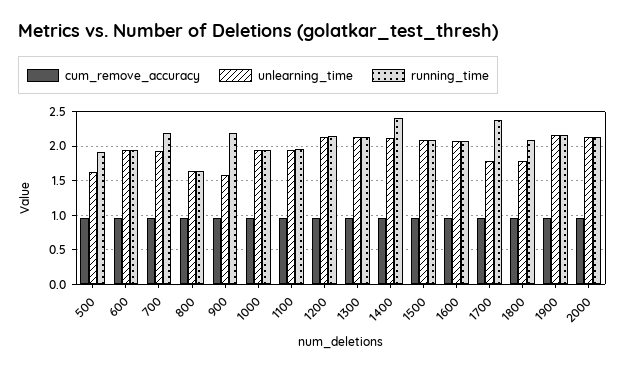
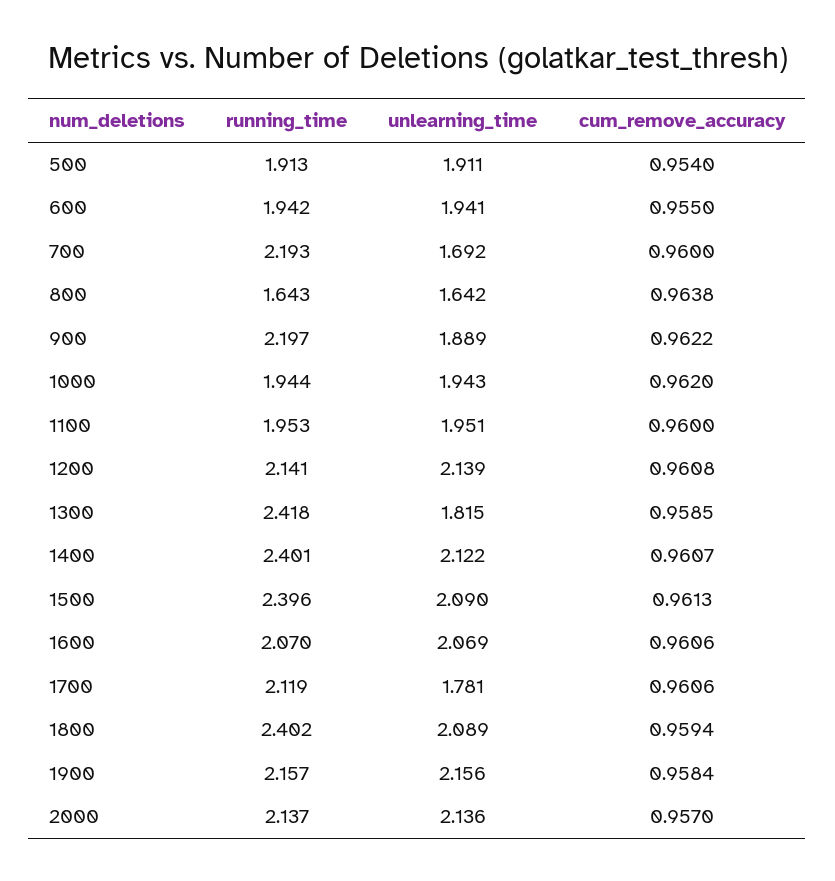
  {
    "cum_remove_accuracy": {
      "500": 0.954,
      "600": 0.955,
      "700": 0.96,
      "800": 0.9638,
      "900": 0.9622,
      "1000": 0.962,
      "1100": 0.96,
      "1200": 0.9608,
      "1300": 0.9585,
      "1400": 0.9607,
      "1500": 0.9613,
      "1600": 0.9606,
      "1700": 0.9606,
      "1800": 0.9594,
      "1900": 0.9584,
      "2000": 0.957
    },
    "unlearning_time": {
-     "500": 1.6,
+     "500": 1.911,
      "600": 1.941,
-     "700": 1.9,
+     "700": 1.692,
      "800": 1.642,
-     "900": 1.6,
+     "900": 1.889,
      "1000": 1.943,
      "1100": 1.951,
      "1200": 2.139,
-     "1300": 2.1,
+     "1300": 1.815,
      "1400": 2.122,
      "1500": 2.09,
      "1600": 2.069,
      "1700": 1.781,
-     "1800": 1.8,
+     "1800": 2.089,
      "1900": 2.156,
      "2000": 2.136
    },
    "running_time": {
      "500": 1.913,
      "600": 1.942,
      "700": 2.193,
      "800": 1.643,
      "900": 2.197,
      "1000": 1.944,
      "1100": 1.953,
      "1200": 2.141,
-     "1300": 2.1,
+     "1300": 2.418,
      "1400": 2.401,
-     "1500": 2.1,
+     "1500": 2.396,
      "1600": 2.07,
-     "1700": 2.4,
+     "1700": 2.119,
-     "1800": 2.1,
+     "1800": 2.402,
      "1900": 2.157,
      "2000": 2.137
    }
  }

